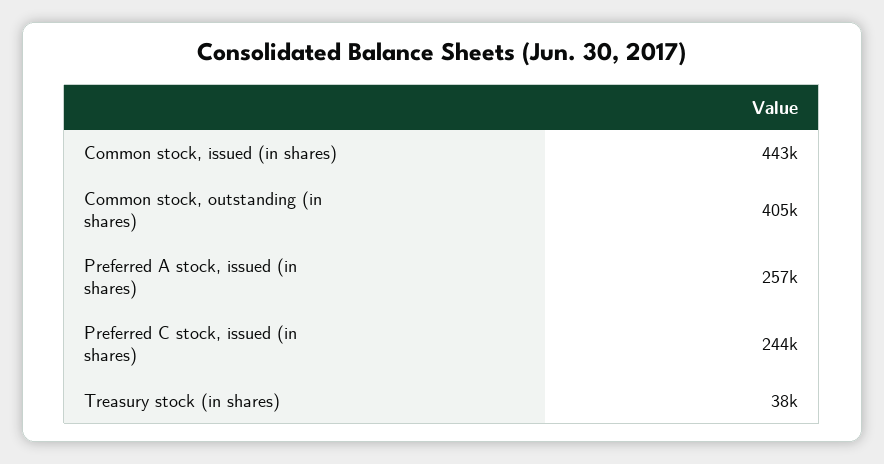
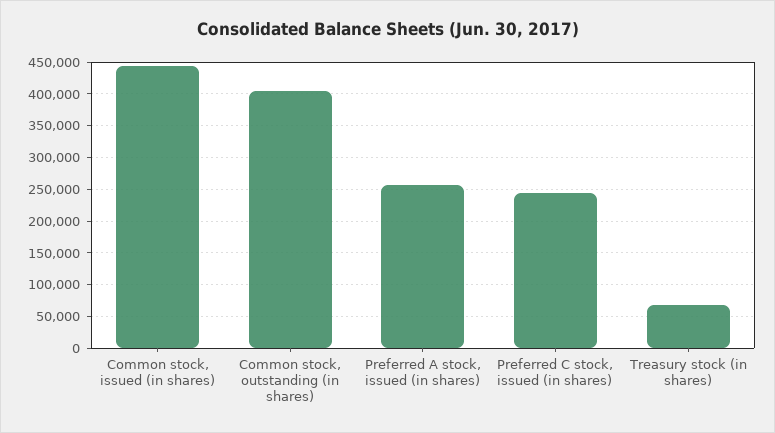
  {
    "Common stock, issued (in shares)": 443000,
    "Common stock, outstanding (in shares)": 405000,
    "Preferred A stock, issued (in shares)": 257000,
    "Preferred C stock, issued (in shares)": 244000,
-   "Treasury stock (in shares)": 38000
+   "Treasury stock (in shares)": 70000
  }

